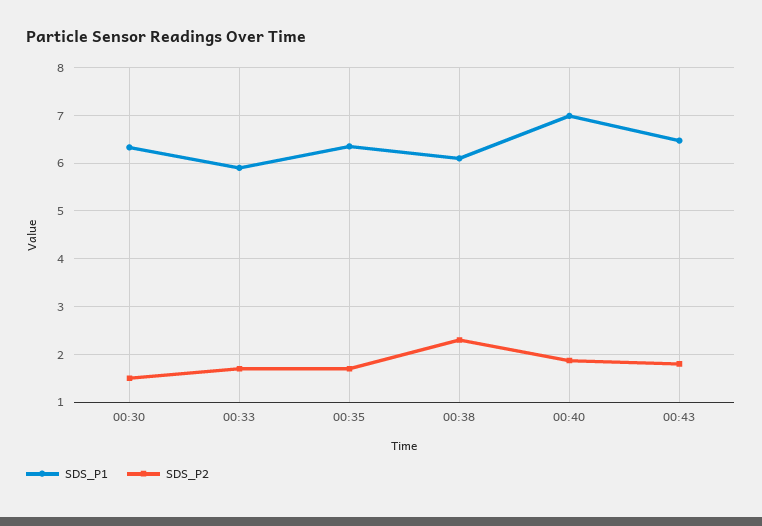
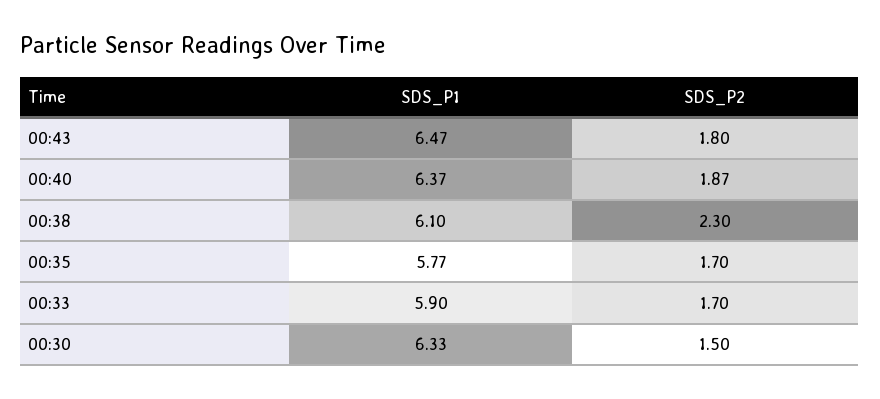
  {
    "SDS_P1": {
      "00:30": 6.33,
      "00:33": 5.9,
-     "00:35": 6.4,
+     "00:35": 5.77,
      "00:38": 6.1,
-     "00:40": 7,
+     "00:40": 6.37,
      "00:43": 6.47
    },
    "SDS_P2": {
      "00:30": 1.5,
      "00:33": 1.7,
      "00:35": 1.7,
      "00:38": 2.3,
      "00:40": 1.87,
      "00:43": 1.8
    }
  }

